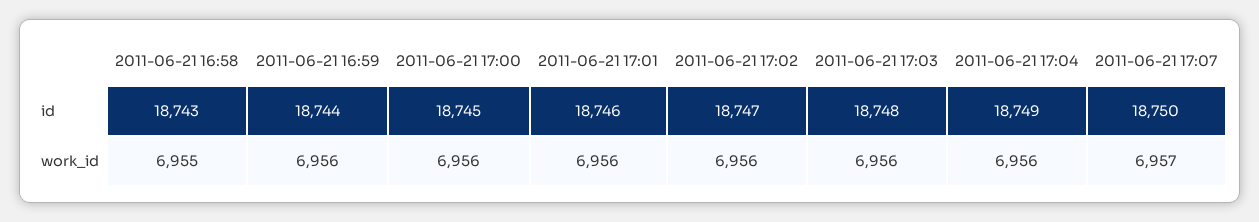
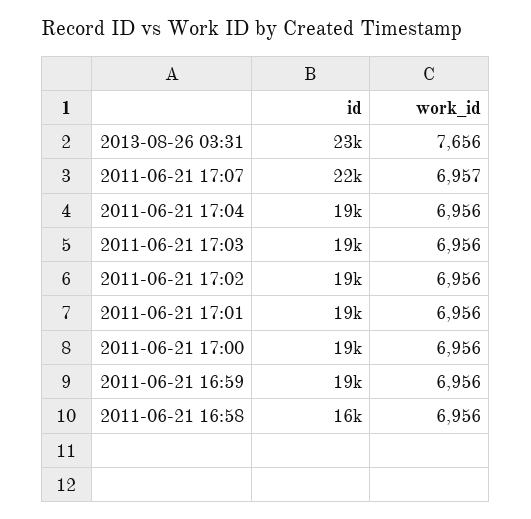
  {
    "2011-06-21 16:58": {
-     "id": 18743,
+     "id": 16000,
-     "work_id": 6955
+     "work_id": 6956
    },
    "2011-06-21 16:59": {
      "id": 18744,
      "work_id": 6956
    },
    "2011-06-21 17:00": {
      "id": 18745,
      "work_id": 6956
    },
    "2011-06-21 17:01": {
      "id": 18746,
      "work_id": 6956
    },
    "2011-06-21 17:02": {
      "id": 18747,
      "work_id": 6956
    },
    "2011-06-21 17:03": {
      "id": 18748,
      "work_id": 6956
    },
    "2011-06-21 17:04": {
      "id": 18749,
      "work_id": 6956
    },
    "2011-06-21 17:07": {
-     "id": 18750,
+     "id": 22000,
      "work_id": 6957
-   }
+   },
+   "2013-08-26 03:31": {
+     "id": 23000,
+     "work_id": 7656
+   }
  }

